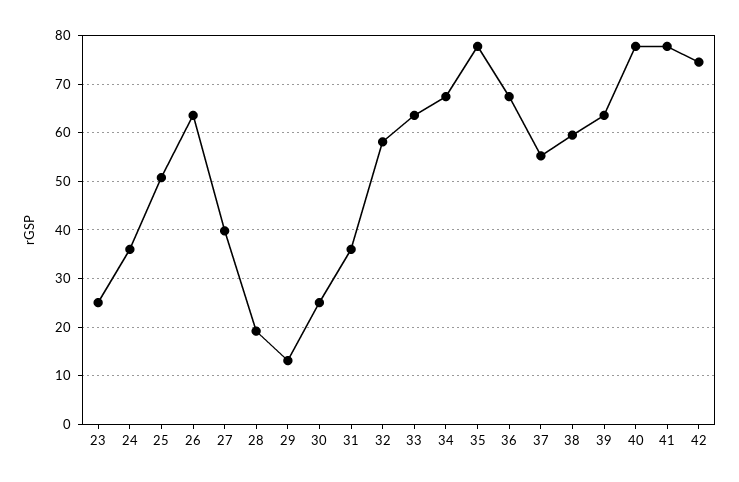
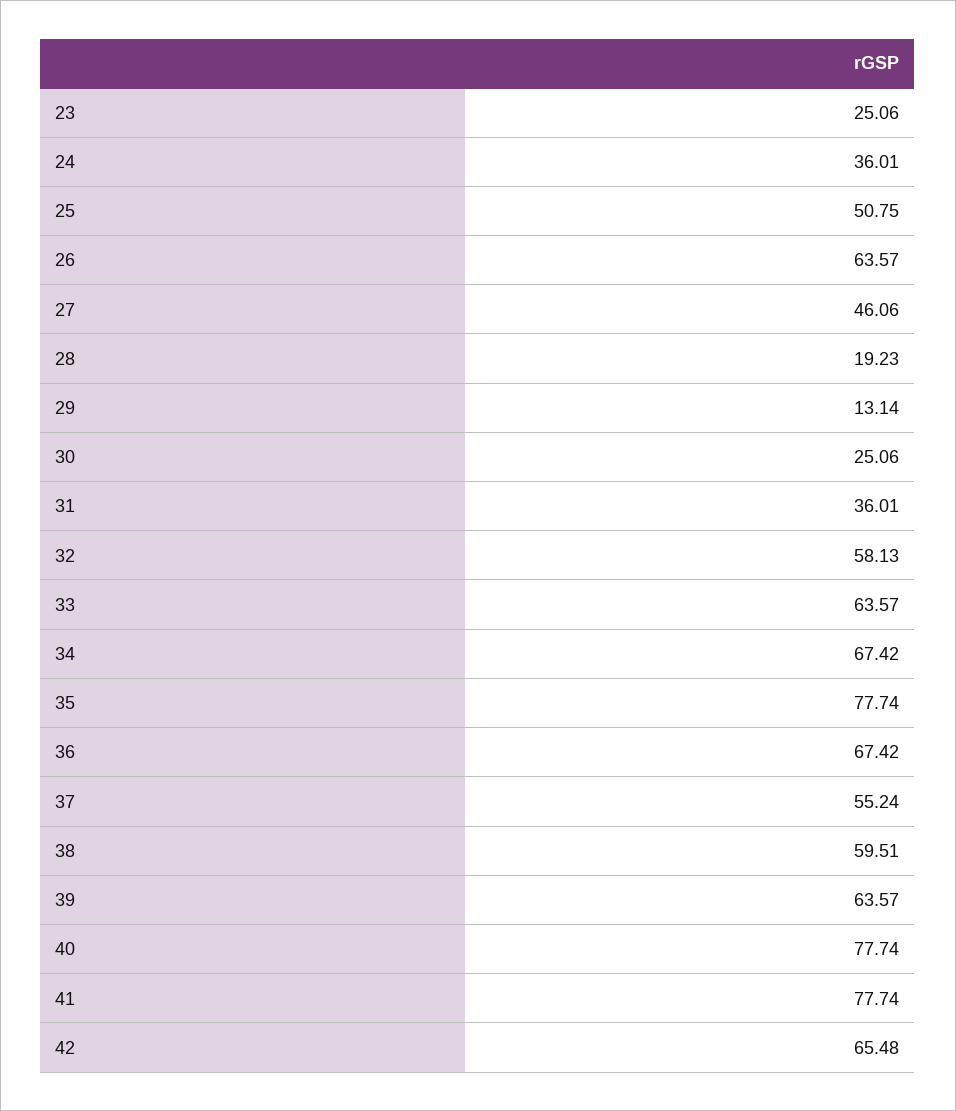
  {
    "23": 25.06,
    "24": 36.01,
    "25": 50.75,
    "26": 63.57,
-   "27": 40,
+   "27": 46.06,
    "28": 19.23,
    "29": 13.14,
    "30": 25.06,
    "31": 36.01,
    "32": 58.13,
    "33": 63.57,
    "34": 67.42,
    "35": 77.74,
    "36": 67.42,
    "37": 55.24,
    "38": 59.51,
    "39": 63.57,
    "40": 77.74,
    "41": 77.74,
-   "42": 74
+   "42": 65.48
  }

